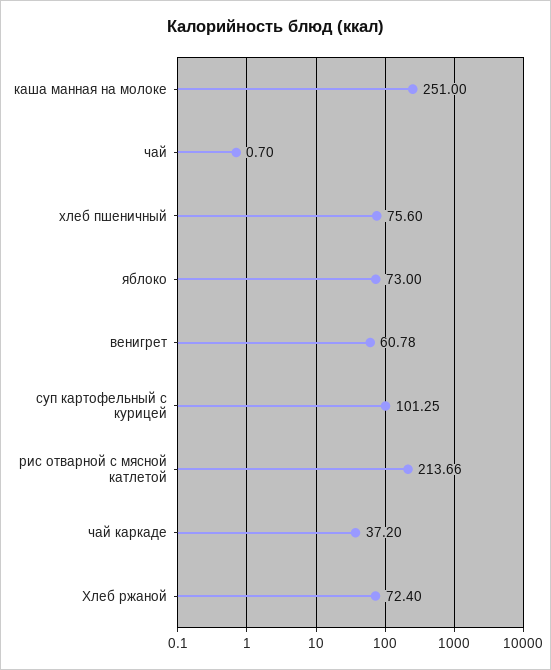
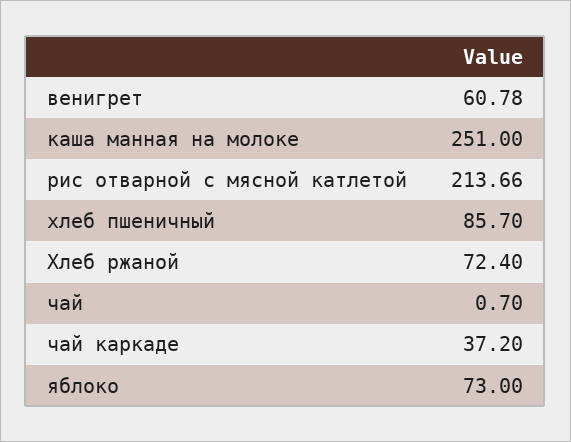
  {
    "каша манная на молоке": 251,
    "чай": 0.7,
-   "хлеб пшеничный": 75.6,
+   "хлеб пшеничный": 85.7,
    "яблоко": 73,
    "венигрет": 60.78,
-   "суп картофельный с курицей": 101.25,
    "рис отварной с мясной катлетой": 213.66,
    "чай каркаде": 37.2,
    "Хлеб ржаной": 72.4
  }

